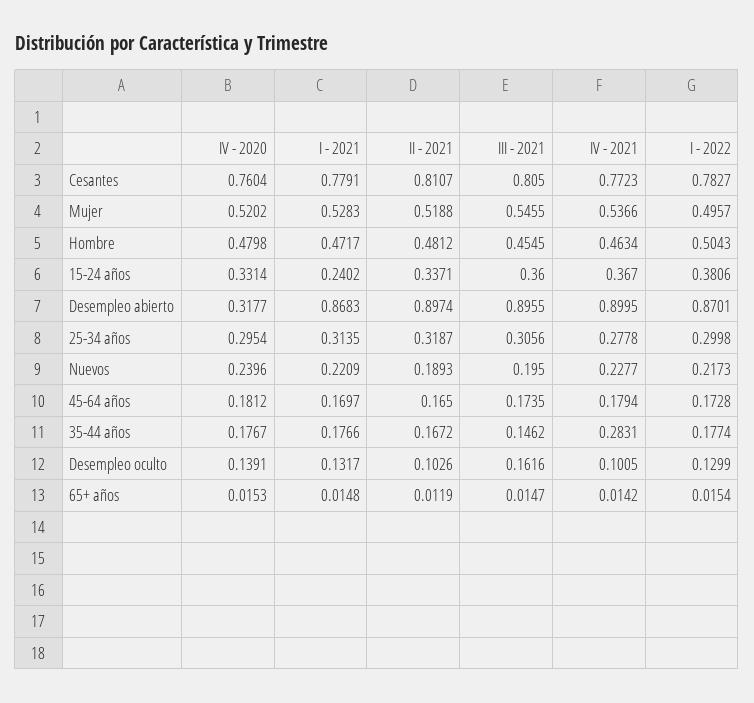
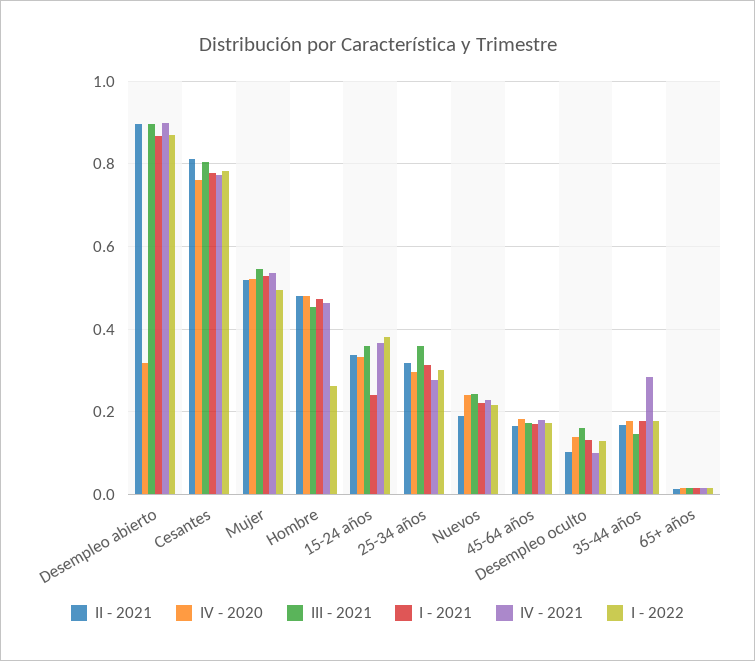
  {
    "IV - 2020": {
      "Cesantes": 0.7604,
      "Mujer": 0.5202,
      "Hombre": 0.4798,
      "15-24 años": 0.3314,
      "Desempleo abierto": 0.3177,
      "25-34 años": 0.2954,
      "Nuevos": 0.2396,
      "45-64 años": 0.1812,
      "35-44 años": 0.1767,
      "Desempleo oculto": 0.1391,
      "65+ años": 0.0153
    },
    "I - 2021": {
      "Cesantes": 0.7791,
      "Mujer": 0.5283,
      "Hombre": 0.4717,
      "15-24 años": 0.2402,
      "Desempleo abierto": 0.8683,
      "25-34 años": 0.3135,
      "Nuevos": 0.2209,
      "45-64 años": 0.1697,
      "35-44 años": 0.1766,
      "Desempleo oculto": 0.1317,
      "65+ años": 0.0148
    },
    "II - 2021": {
      "Cesantes": 0.8107,
      "Mujer": 0.5188,
      "Hombre": 0.4812,
      "15-24 años": 0.3371,
      "Desempleo abierto": 0.8974,
      "25-34 años": 0.3187,
      "Nuevos": 0.1893,
      "45-64 años": 0.165,
      "35-44 años": 0.1672,
      "Desempleo oculto": 0.1026,
      "65+ años": 0.0119
    },
    "III - 2021": {
      "Cesantes": 0.805,
      "Mujer": 0.5455,
      "Hombre": 0.4545,
      "15-24 años": 0.36,
      "Desempleo abierto": 0.8955,
-     "25-34 años": 0.3056,
+     "25-34 años": 0.36,
-     "Nuevos": 0.195,
+     "Nuevos": 0.24,
      "45-64 años": 0.1735,
      "35-44 años": 0.1462,
      "Desempleo oculto": 0.1616,
      "65+ años": 0.0147
    },
    "IV - 2021": {
      "Cesantes": 0.7723,
      "Mujer": 0.5366,
      "Hombre": 0.4634,
      "15-24 años": 0.367,
      "Desempleo abierto": 0.8995,
      "25-34 años": 0.2778,
      "Nuevos": 0.2277,
      "45-64 años": 0.1794,
      "35-44 años": 0.2831,
      "Desempleo oculto": 0.1005,
      "65+ años": 0.0142
    },
    "I - 2022": {
      "Cesantes": 0.7827,
      "Mujer": 0.4957,
-     "Hombre": 0.5043,
+     "Hombre": 0.26,
      "15-24 años": 0.3806,
      "Desempleo abierto": 0.8701,
      "25-34 años": 0.2998,
      "Nuevos": 0.2173,
      "45-64 años": 0.1728,
      "35-44 años": 0.1774,
      "Desempleo oculto": 0.1299,
      "65+ años": 0.0154
    }
  }

